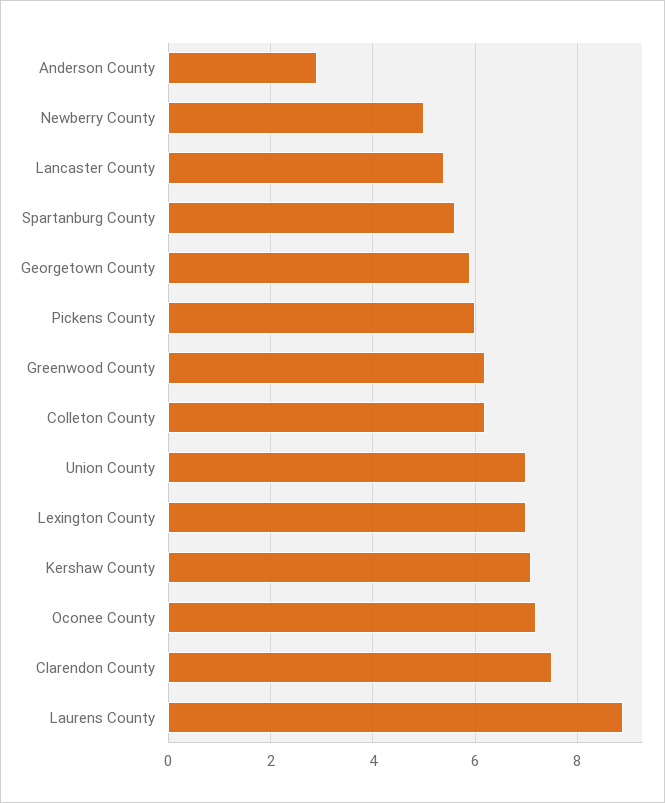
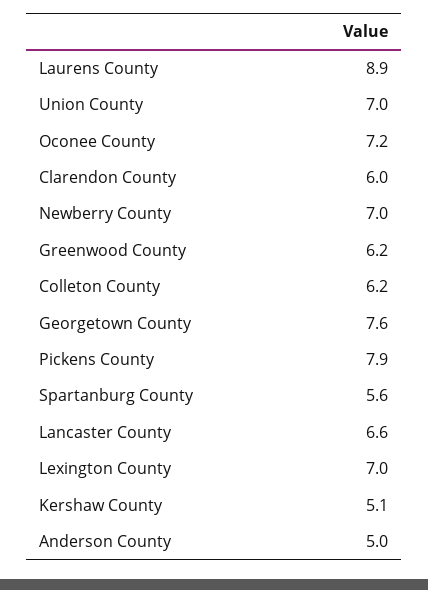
  {
-   "Anderson County": 3,
+   "Anderson County": 5,
-   "Newberry County": 5,
+   "Newberry County": 7,
-   "Lancaster County": 5.5,
+   "Lancaster County": 6.6,
    "Spartanburg County": 5.6,
-   "Georgetown County": 6,
+   "Georgetown County": 7.6,
-   "Pickens County": 6,
+   "Pickens County": 7.9,
    "Greenwood County": 6.2,
    "Colleton County": 6.2,
    "Union County": 7,
    "Lexington County": 7,
-   "Kershaw County": 7,
+   "Kershaw County": 5.1,
    "Oconee County": 7.2,
-   "Clarendon County": 7.5,
+   "Clarendon County": 6,
    "Laurens County": 8.9
  }

